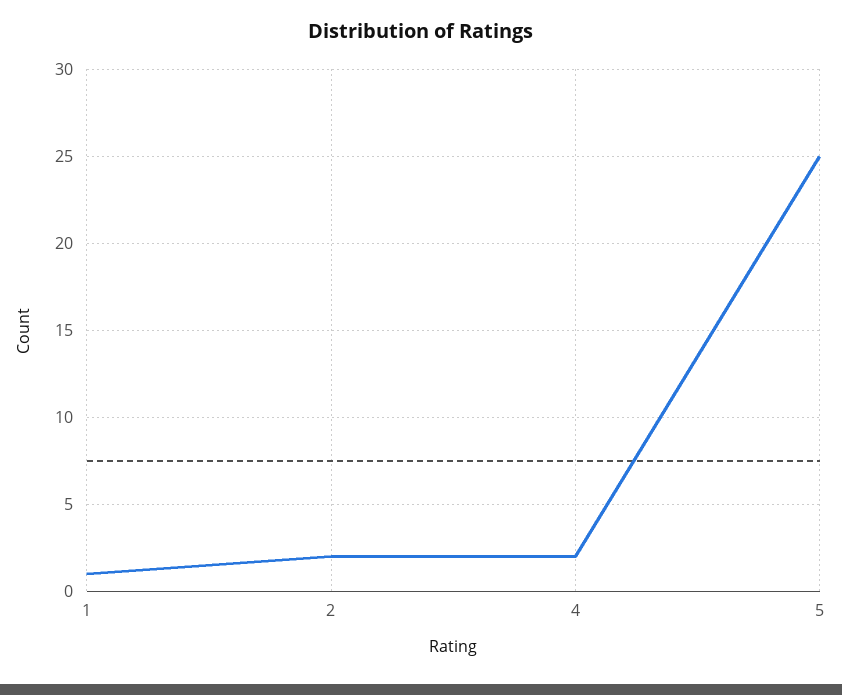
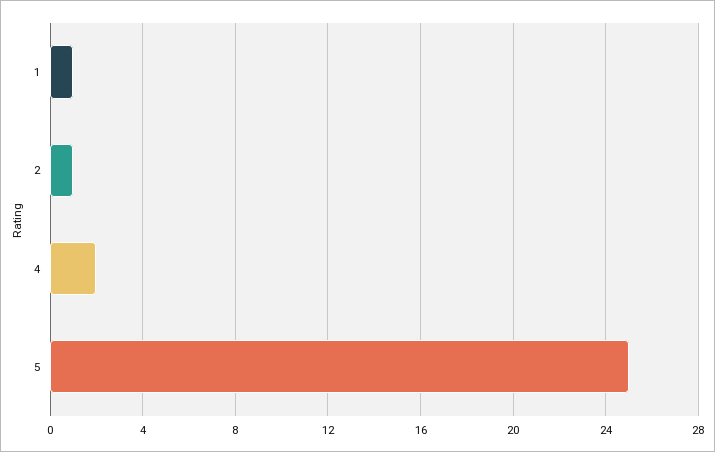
  {
    "1": 1,
-   "2": 2,
+   "2": 1,
    "4": 2,
    "5": 25
  }

